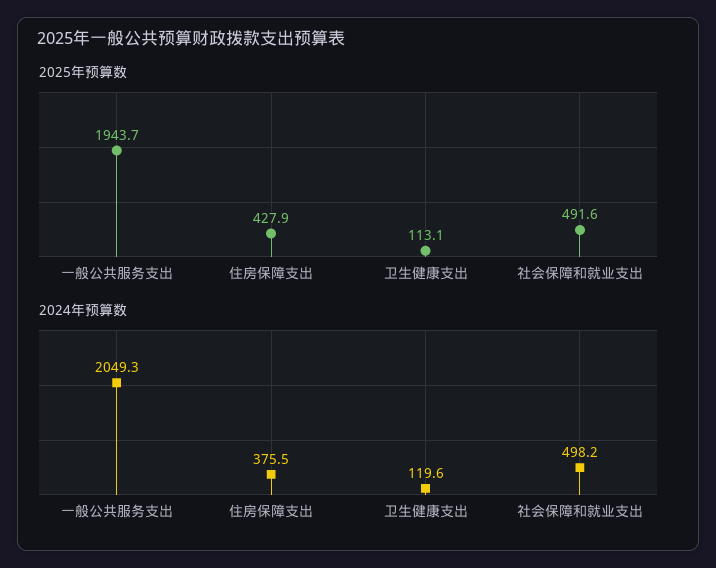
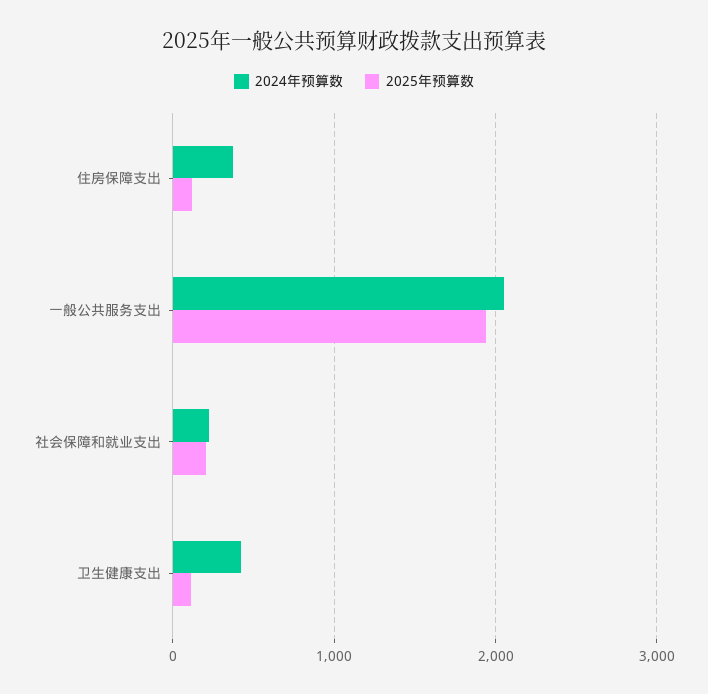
  {
    "2025年预算数": {
      "一般公共服务支出": 1943.7,
-     "住房保障支出": 427.9,
+     "住房保障支出": 100,
      "卫生健康支出": 113.1,
-     "社会保障和就业支出": 491.6
+     "社会保障和就业支出": 200
    },
    "2024年预算数": {
      "一般公共服务支出": 2049.3,
      "住房保障支出": 375.5,
-     "卫生健康支出": 119.6,
+     "卫生健康支出": 400,
-     "社会保障和就业支出": 498.2
+     "社会保障和就业支出": 200
    }
  }

